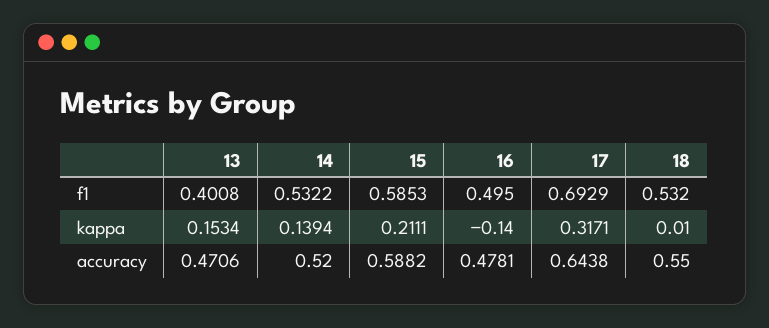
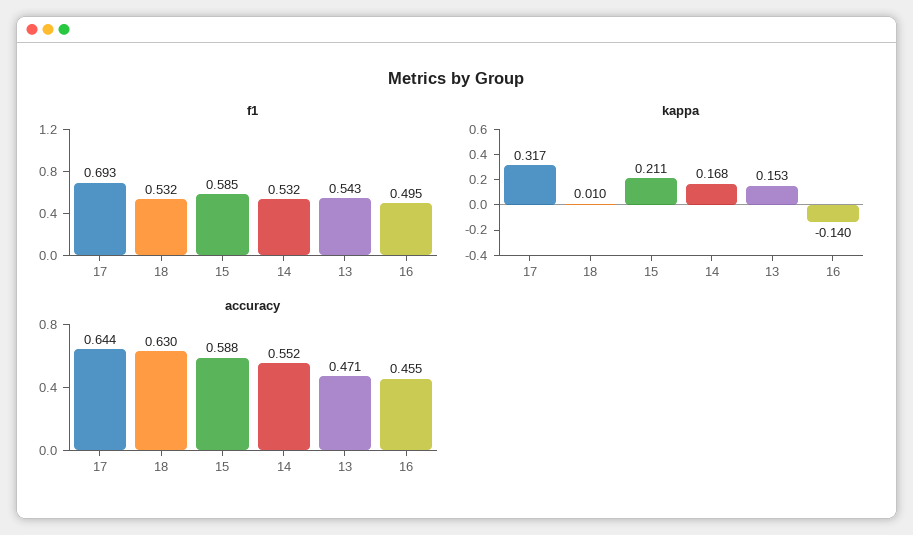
  {
    "f1": {
-     "13": 0.4008,
+     "13": 0.543,
      "14": 0.5322,
      "15": 0.5853,
      "16": 0.495,
      "17": 0.6929,
      "18": 0.532
    },
    "kappa": {
      "13": 0.1534,
-     "14": 0.1394,
+     "14": 0.168,
      "15": 0.2111,
      "16": -0.14,
      "17": 0.3171,
      "18": 0.01
    },
    "accuracy": {
      "13": 0.4706,
-     "14": 0.52,
+     "14": 0.552,
      "15": 0.5882,
-     "16": 0.4781,
+     "16": 0.455,
      "17": 0.6438,
-     "18": 0.55
+     "18": 0.63
    }
  }

